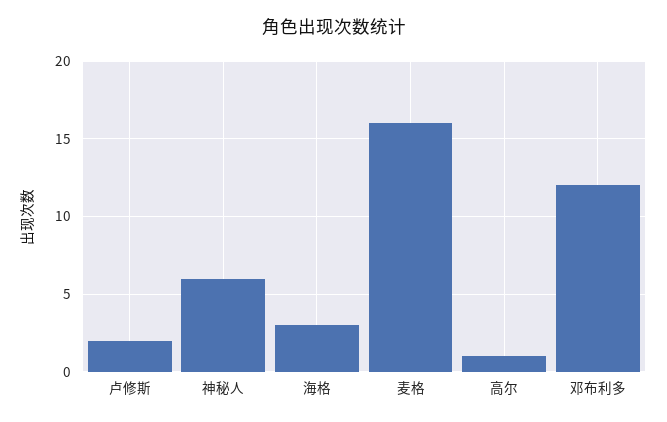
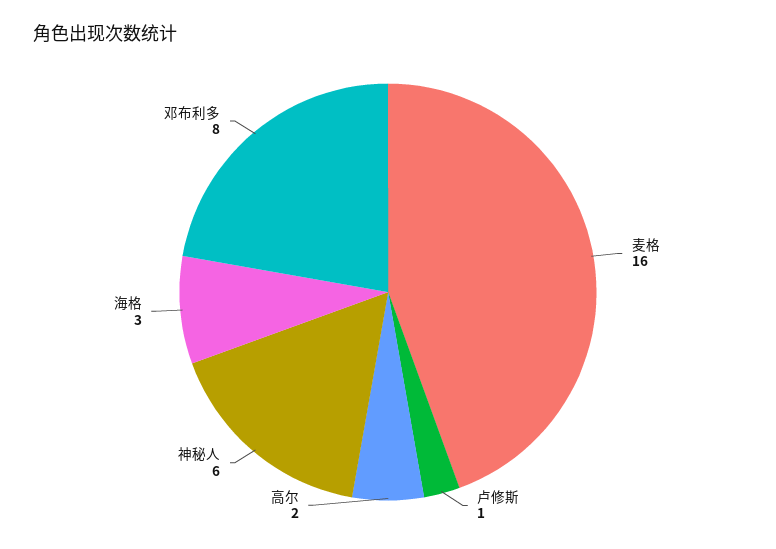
  {
-   "卢修斯": 2,
+   "卢修斯": 1,
    "神秘人": 6,
    "海格": 3,
    "麦格": 16,
-   "高尔": 1,
+   "高尔": 2,
-   "邓布利多": 12
+   "邓布利多": 8
  }

